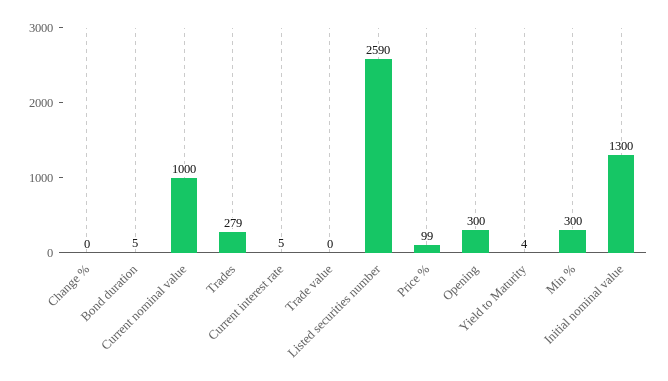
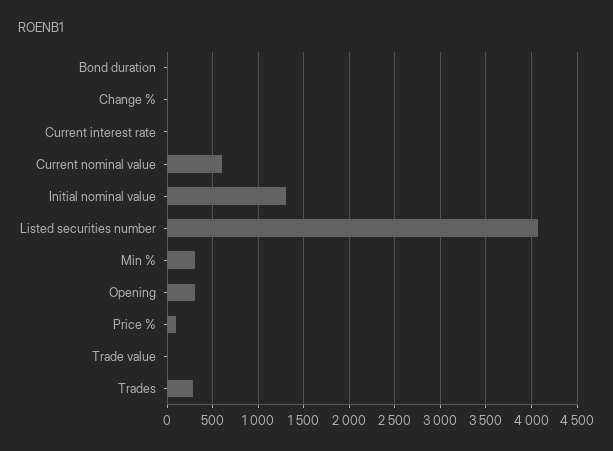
  {
    "Change %": 0,
    "Bond duration": 5,
-   "Current nominal value": 1000,
+   "Current nominal value": 600,
    "Trades": 279,
    "Current interest rate": 5,
    "Trade value": 0,
-   "Listed securities number": 2590,
+   "Listed securities number": 4100,
    "Price %": 99,
    "Opening": 300,
-   "Yield to Maturity": 4,
    "Min %": 300,
    "Initial nominal value": 1300
  }

